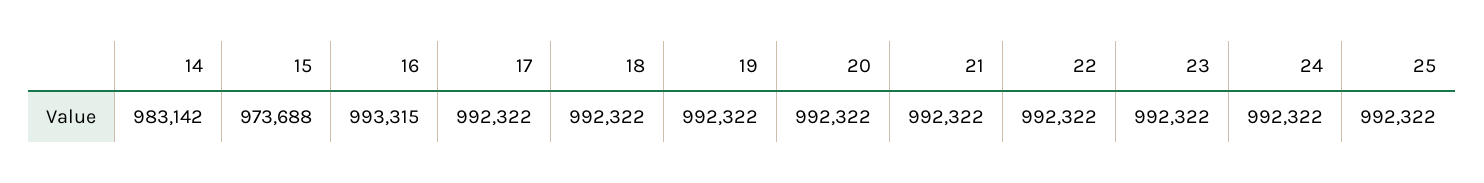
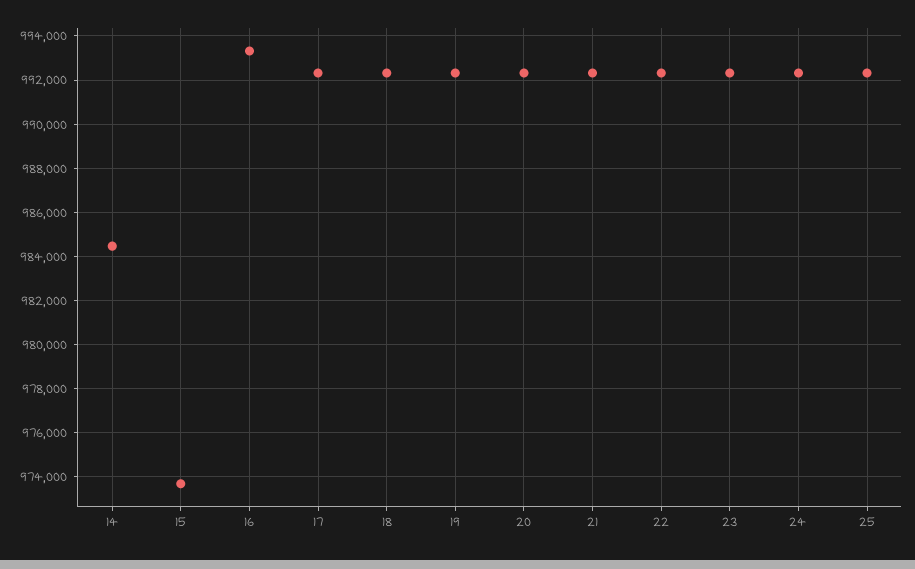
  {
-   "14": 983142,
+   "14": 984500,
    "15": 973688,
    "16": 993315,
    "17": 992322,
    "18": 992322,
    "19": 992322,
    "20": 992322,
    "21": 992322,
    "22": 992322,
    "23": 992322,
    "24": 992322,
    "25": 992322
  }

